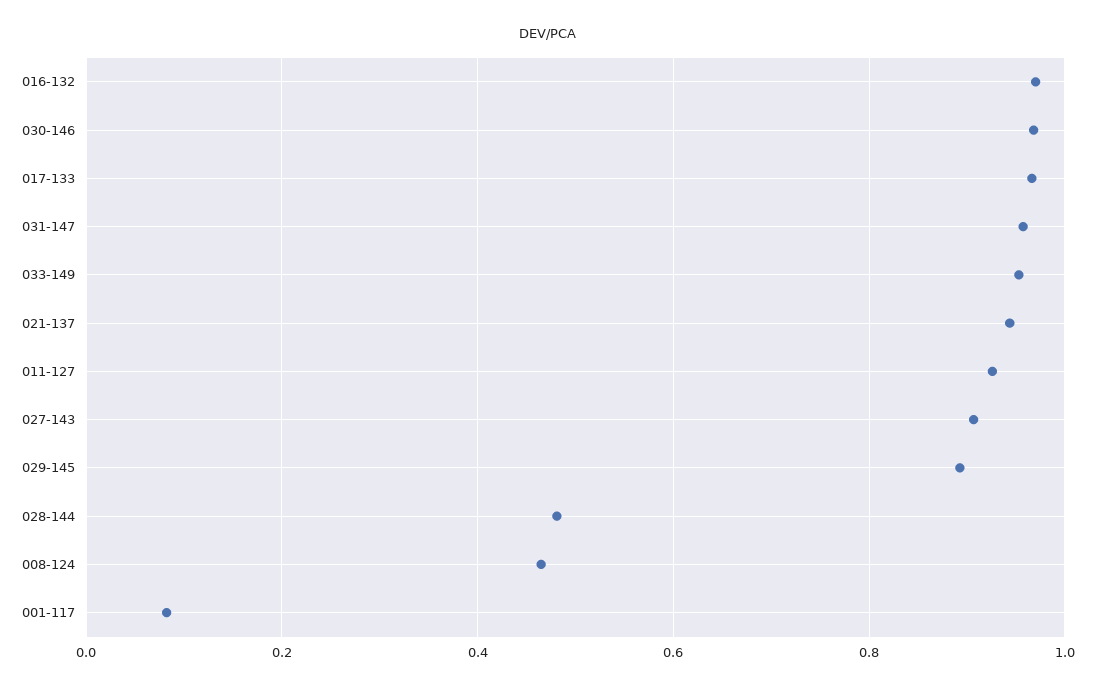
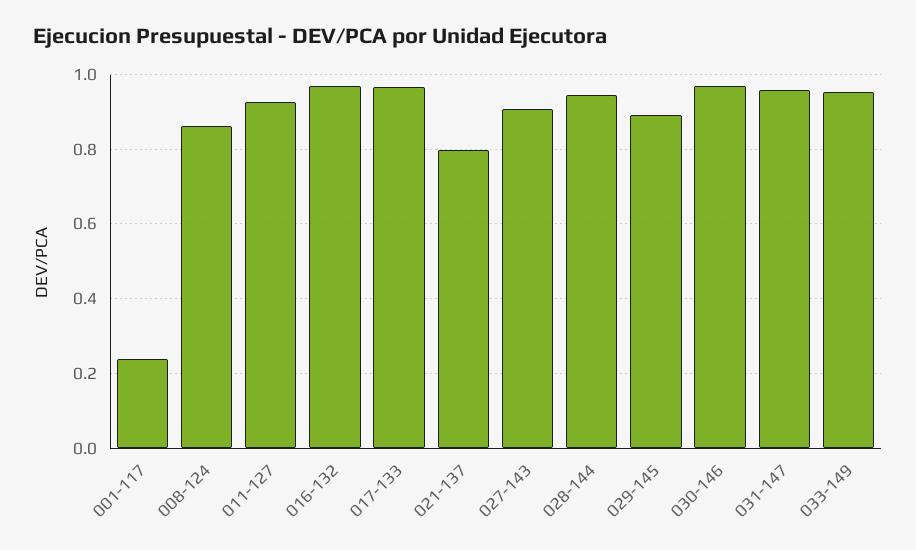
  {
    "016-132": 0.98,
    "030-146": 0.96,
    "017-133": 0.96,
    "031-147": 0.96,
    "033-149": 0.96,
-   "021-137": 0.94,
+   "021-137": 0.8,
    "011-127": 0.92,
    "027-143": 0.9,
    "029-145": 0.9,
-   "028-144": 0.48,
+   "028-144": 0.94,
-   "008-124": 0.46,
+   "008-124": 0.86,
-   "001-117": 0.08
+   "001-117": 0.24
  }

